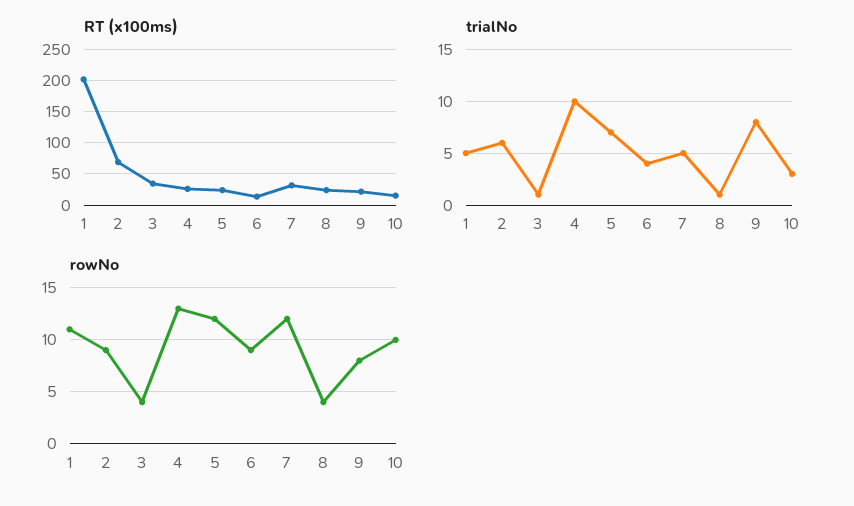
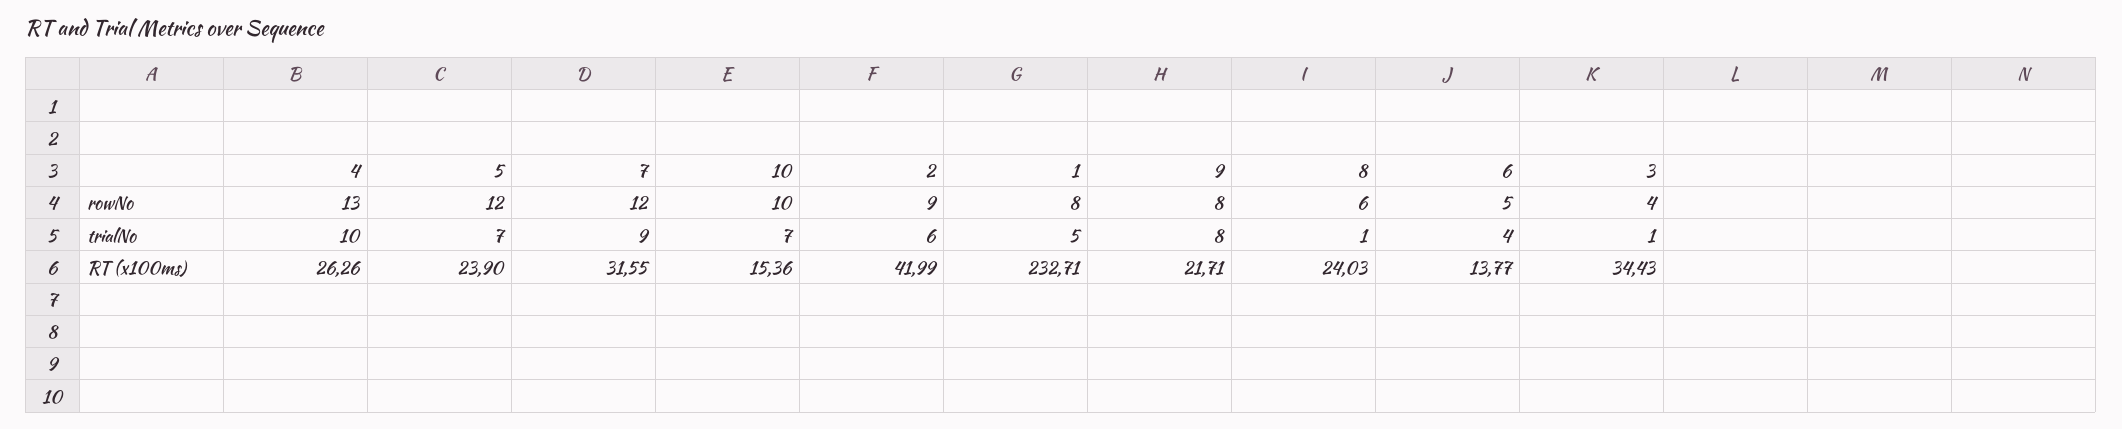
  {
    "RT (x100ms)": {
-     "1": 200,
+     "1": 232.71,
-     "2": 70,
+     "2": 41.99,
      "3": 34.43,
      "4": 26.26,
      "5": 23.9,
      "6": 13.77,
      "7": 31.55,
      "8": 24.03,
      "9": 21.71,
      "10": 15.36
    },
    "trialNo": {
      "1": 5,
      "2": 6,
      "3": 1,
      "4": 10,
      "5": 7,
      "6": 4,
-     "7": 5,
+     "7": 9,
      "8": 1,
      "9": 8,
-     "10": 3
+     "10": 7
    },
    "rowNo": {
-     "1": 11,
+     "1": 8,
      "2": 9,
      "3": 4,
      "4": 13,
      "5": 12,
-     "6": 9,
+     "6": 5,
      "7": 12,
-     "8": 4,
+     "8": 6,
      "9": 8,
      "10": 10
    }
  }

